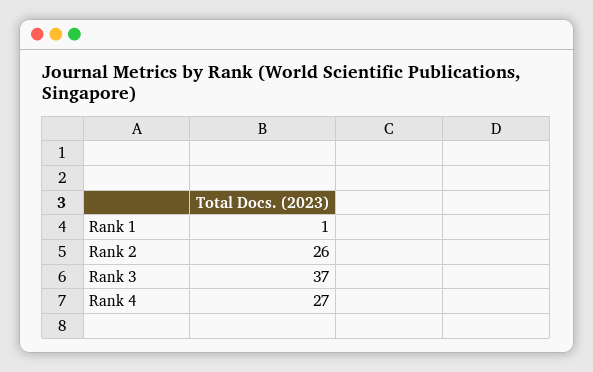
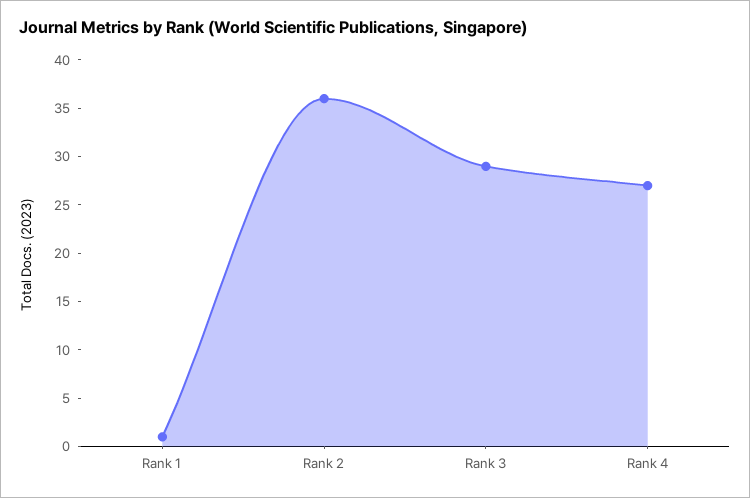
  {
    "Rank 1": 1,
-   "Rank 2": 26,
+   "Rank 2": 36,
-   "Rank 3": 37,
+   "Rank 3": 29,
    "Rank 4": 27
  }

